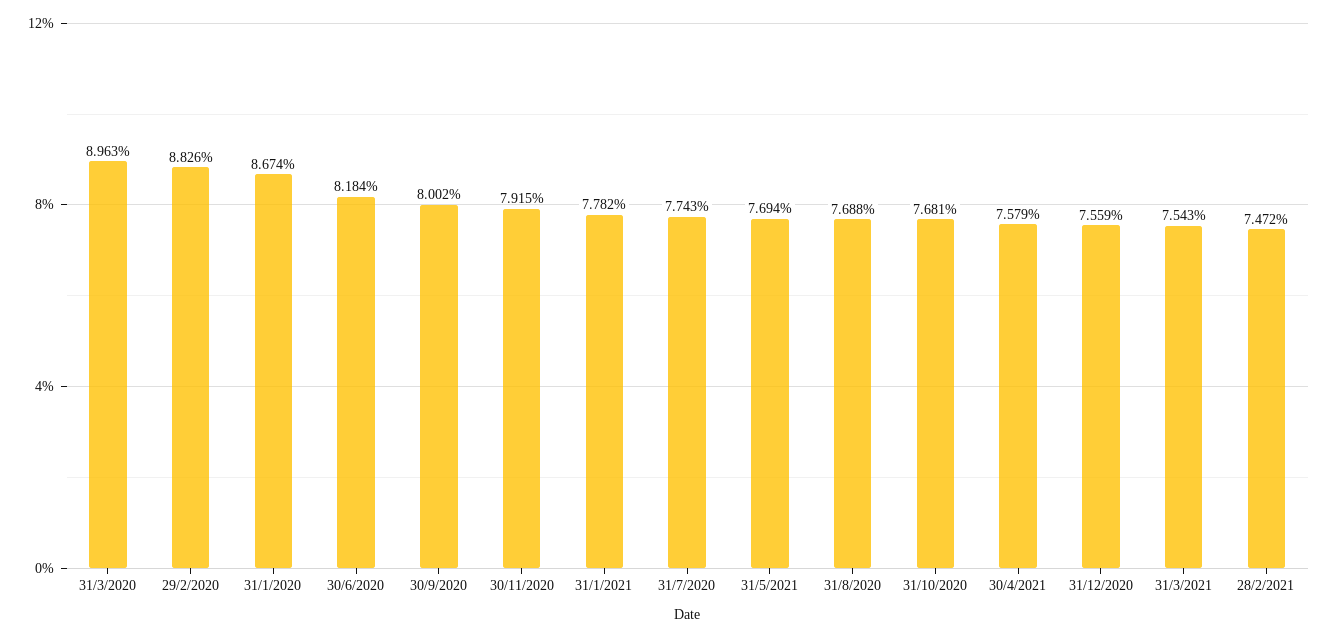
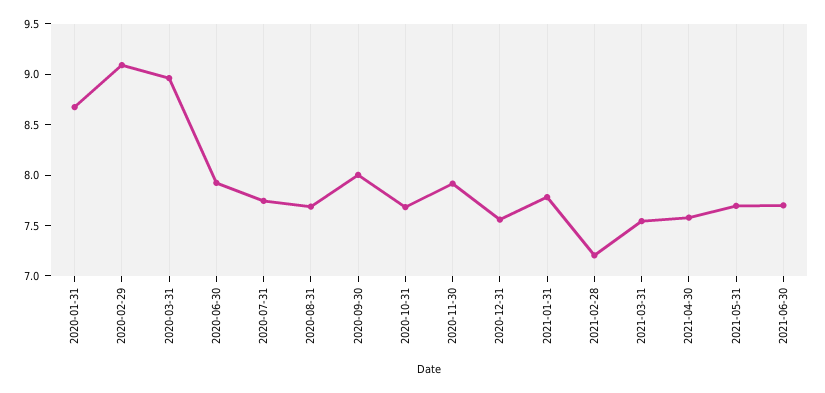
  {
    "31/3/2020": 8.963,
-   "29/2/2020": 8.826,
+   "29/2/2020": 9.1,
    "31/1/2020": 8.674,
-   "30/6/2020": 8.184,
+   "30/6/2020": 7.9,
    "30/9/2020": 8.002,
    "30/11/2020": 7.915,
    "31/1/2021": 7.782,
    "31/7/2020": 7.743,
    "31/5/2021": 7.694,
    "31/8/2020": 7.688,
    "31/10/2020": 7.681,
    "30/4/2021": 7.579,
    "31/12/2020": 7.559,
    "31/3/2021": 7.543,
-   "28/2/2021": 7.472
+   "28/2/2021": 7.2,
+   "2021-06-30": 7.7
  }

